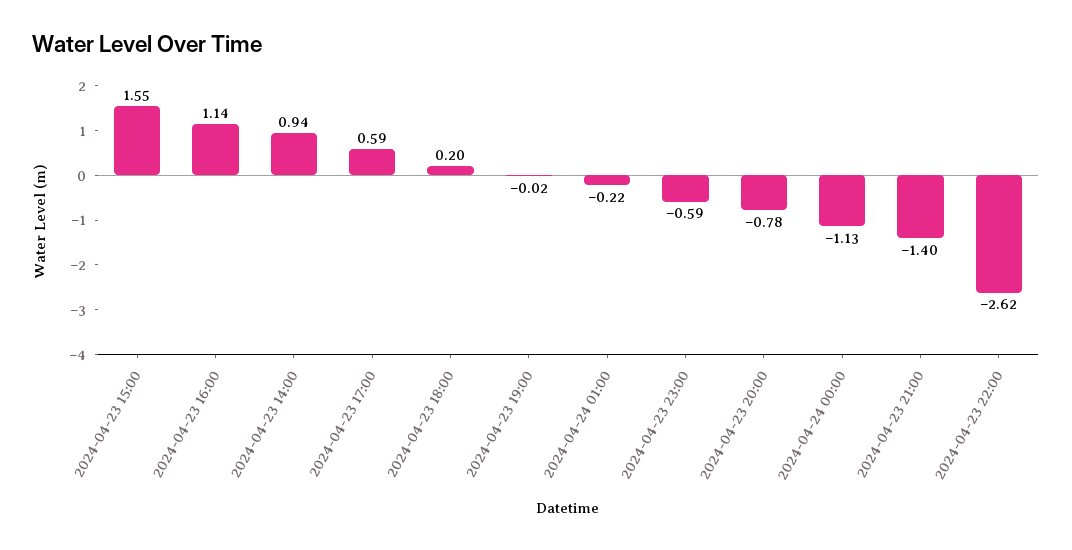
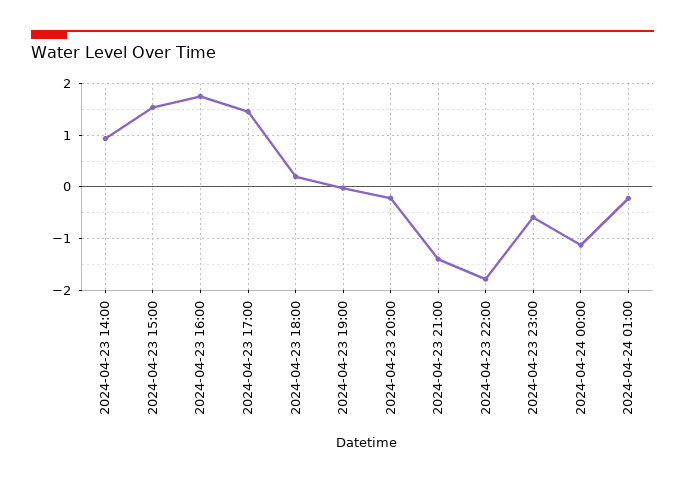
  {
    "2024-04-23 15:00": 1.55,
-   "2024-04-23 16:00": 1.14,
+   "2024-04-23 16:00": 1.8,
    "2024-04-23 14:00": 0.94,
-   "2024-04-23 17:00": 0.59,
+   "2024-04-23 17:00": 1.4,
    "2024-04-23 18:00": 0.2,
    "2024-04-23 19:00": -0.02,
    "2024-04-24 01:00": -0.22,
    "2024-04-23 23:00": -0.59,
-   "2024-04-23 20:00": -0.78,
+   "2024-04-23 20:00": -0.2,
    "2024-04-24 00:00": -1.13,
    "2024-04-23 21:00": -1.4,
-   "2024-04-23 22:00": -2.62
+   "2024-04-23 22:00": -1.8
  }

